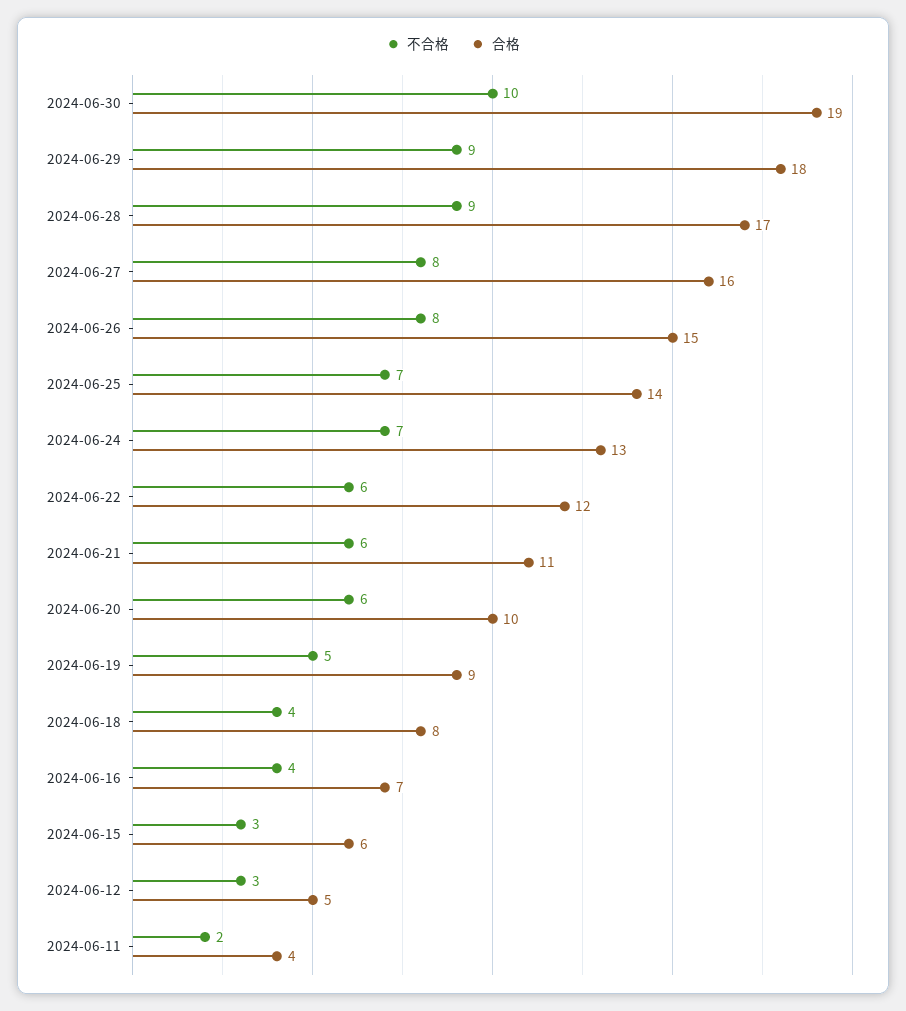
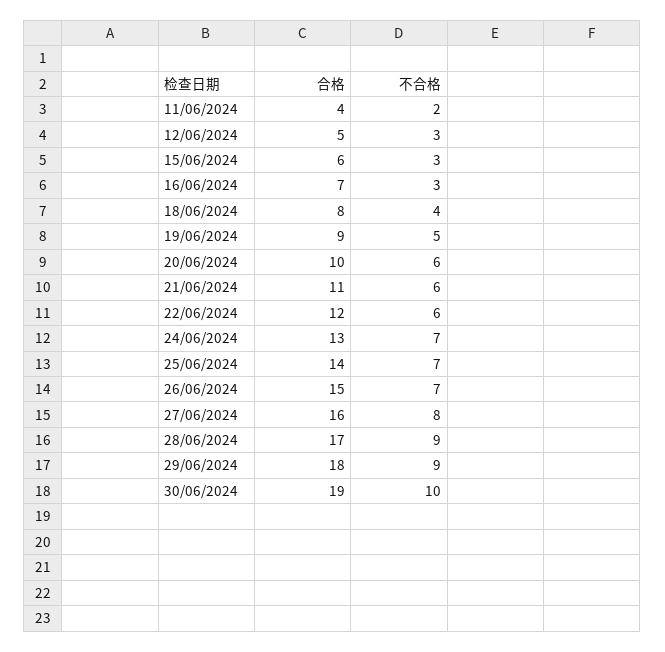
  {
    "不合格": {
      "2024-06-30": 10,
      "2024-06-29": 9,
      "2024-06-28": 9,
      "2024-06-27": 8,
-     "2024-06-26": 8,
+     "2024-06-26": 7,
      "2024-06-25": 7,
      "2024-06-24": 7,
      "2024-06-22": 6,
      "2024-06-21": 6,
      "2024-06-20": 6,
      "2024-06-19": 5,
      "2024-06-18": 4,
-     "2024-06-16": 4,
+     "2024-06-16": 3,
      "2024-06-15": 3,
      "2024-06-12": 3,
      "2024-06-11": 2
    },
    "合格": {
      "2024-06-30": 19,
      "2024-06-29": 18,
      "2024-06-28": 17,
      "2024-06-27": 16,
      "2024-06-26": 15,
      "2024-06-25": 14,
      "2024-06-24": 13,
      "2024-06-22": 12,
      "2024-06-21": 11,
      "2024-06-20": 10,
      "2024-06-19": 9,
      "2024-06-18": 8,
      "2024-06-16": 7,
      "2024-06-15": 6,
      "2024-06-12": 5,
      "2024-06-11": 4
    }
  }

